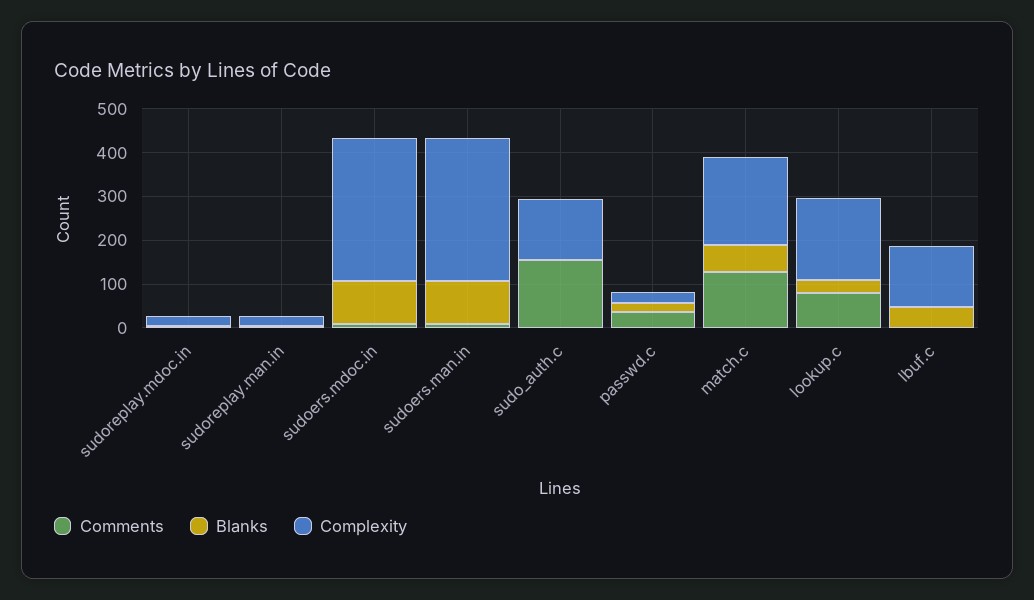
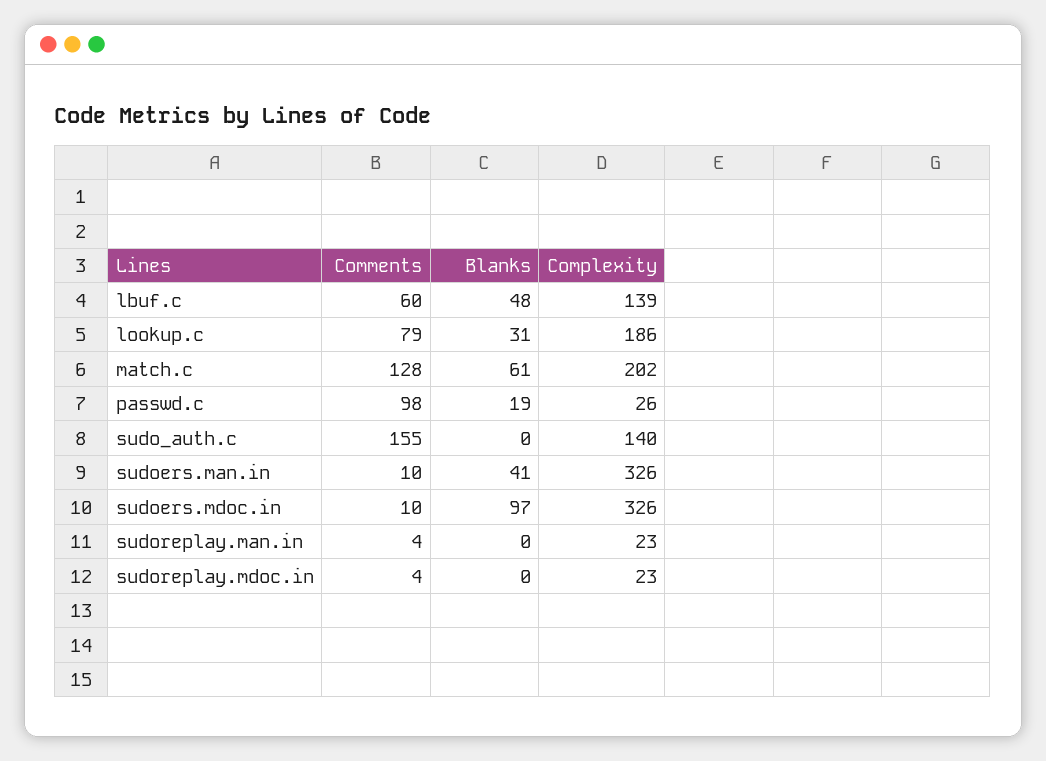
  {
    "Comments": {
      "sudoreplay.mdoc.in": 4,
      "sudoreplay.man.in": 4,
      "sudoers.mdoc.in": 10,
      "sudoers.man.in": 10,
      "sudo_auth.c": 155,
-     "passwd.c": 40,
+     "passwd.c": 98,
      "match.c": 128,
      "lookup.c": 79,
-     "lbuf.c": 0
+     "lbuf.c": 60
    },
    "Blanks": {
      "sudoreplay.mdoc.in": 0,
      "sudoreplay.man.in": 0,
      "sudoers.mdoc.in": 97,
-     "sudoers.man.in": 100,
+     "sudoers.man.in": 41,
      "sudo_auth.c": 0,
      "passwd.c": 19,
      "match.c": 61,
      "lookup.c": 31,
      "lbuf.c": 48
    },
    "Complexity": {
      "sudoreplay.mdoc.in": 23,
      "sudoreplay.man.in": 23,
      "sudoers.mdoc.in": 326,
      "sudoers.man.in": 326,
      "sudo_auth.c": 140,
      "passwd.c": 26,
      "match.c": 202,
      "lookup.c": 186,
      "lbuf.c": 139
    }
  }

